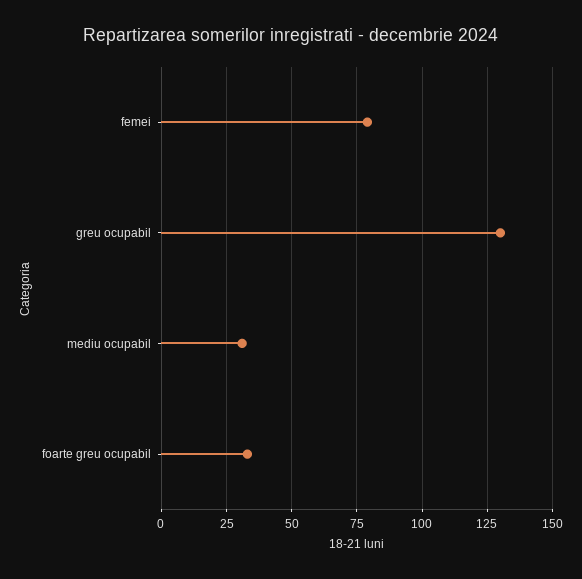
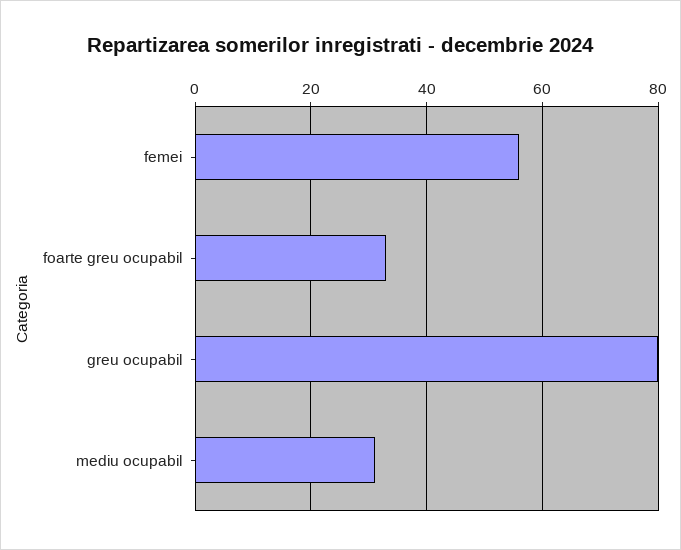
  {
-   "femei": 80,
+   "femei": 55,
-   "greu ocupabil": 130,
+   "greu ocupabil": 80,
    "mediu ocupabil": 30,
    "foarte greu ocupabil": 35
  }

